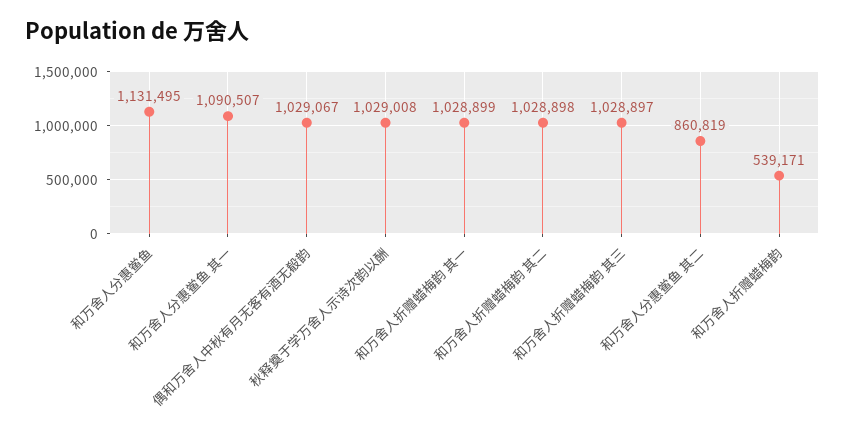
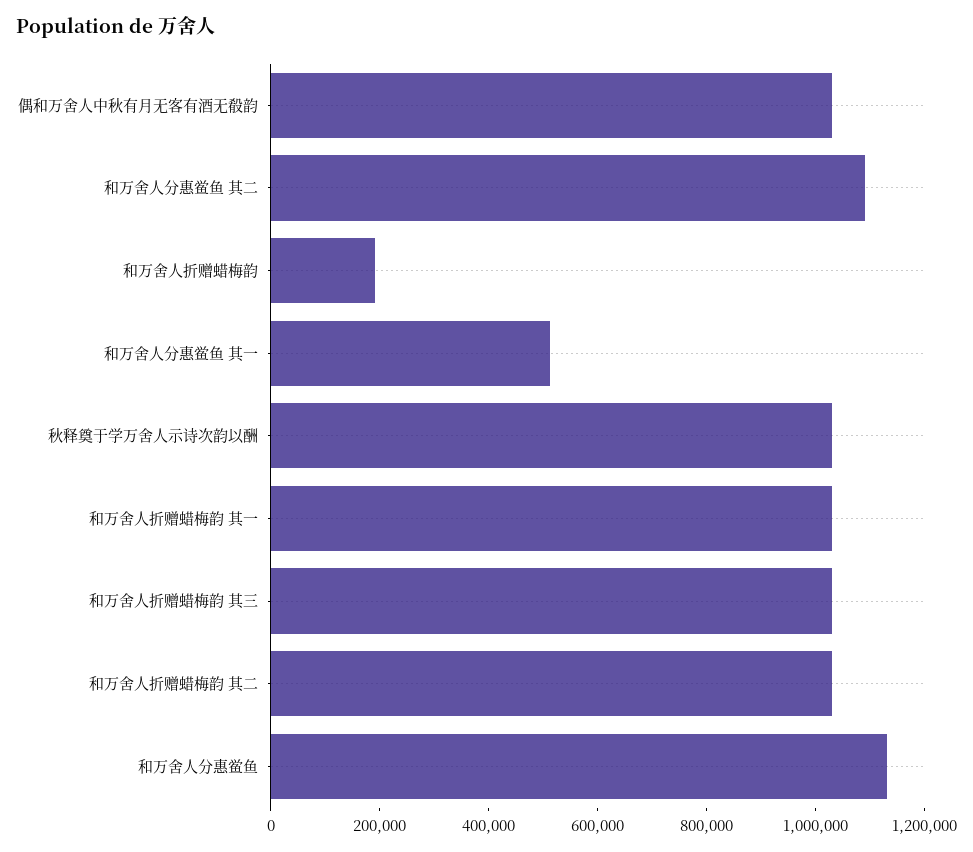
  {
    "和万舍人分惠鲎鱼": 1131495,
-   "和万舍人分惠鲎鱼 其一": 1090507,
+   "和万舍人分惠鲎鱼 其一": 500000,
    "偶和万舍人中秋有月无客有酒无殽韵": 1029067,
    "秋释奠于学万舍人示诗次韵以酬": 1029008,
    "和万舍人折赠蜡梅韵 其一": 1028899,
    "和万舍人折赠蜡梅韵 其二": 1028898,
    "和万舍人折赠蜡梅韵 其三": 1028897,
-   "和万舍人分惠鲎鱼 其二": 860819,
+   "和万舍人分惠鲎鱼 其二": 1100000,
-   "和万舍人折赠蜡梅韵": 539171
+   "和万舍人折赠蜡梅韵": 200000
  }

